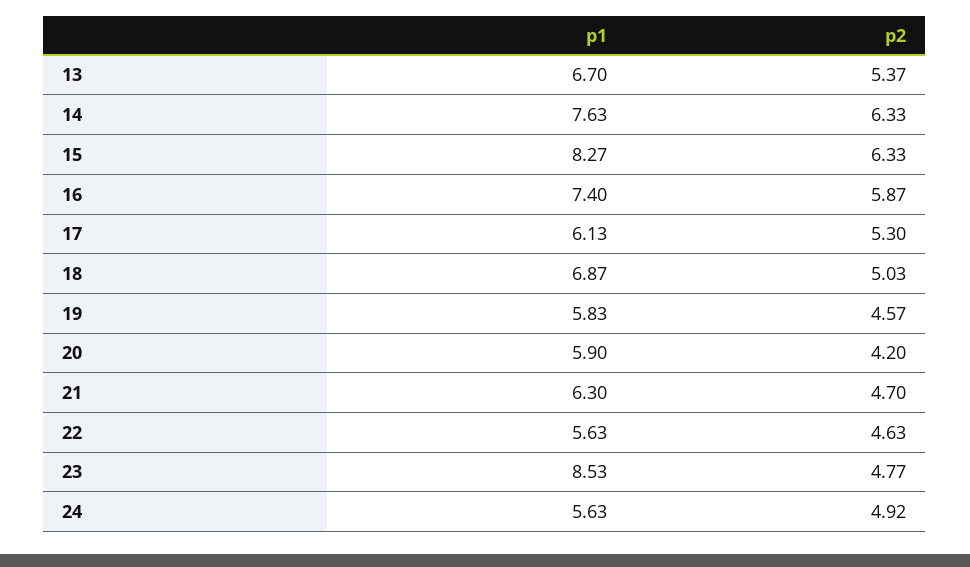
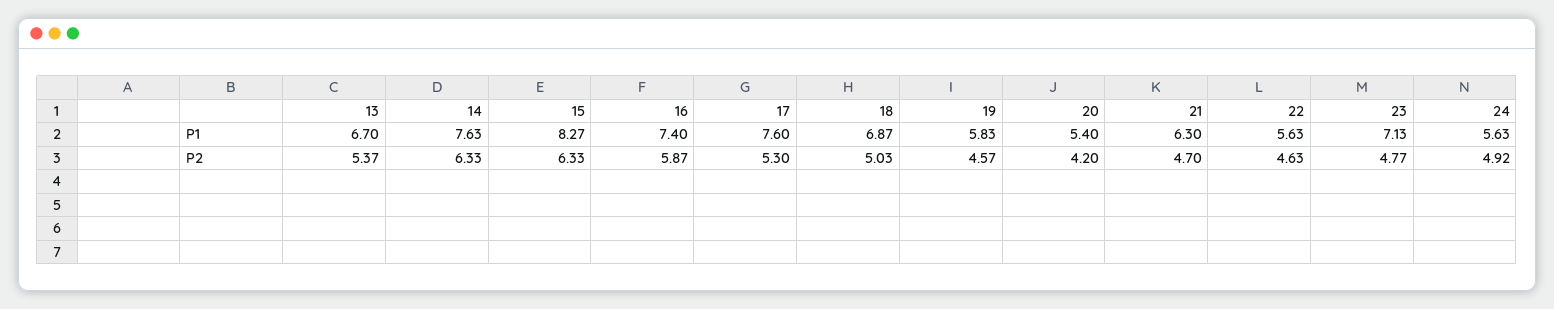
  {
    "p1": {
      "13": 6.7,
      "14": 7.63,
      "15": 8.27,
      "16": 7.4,
-     "17": 6.13,
+     "17": 7.6,
      "18": 6.87,
      "19": 5.83,
-     "20": 5.9,
+     "20": 5.4,
      "21": 6.3,
      "22": 5.63,
-     "23": 8.53,
+     "23": 7.13,
      "24": 5.63
    },
    "p2": {
      "13": 5.37,
      "14": 6.33,
      "15": 6.33,
      "16": 5.87,
      "17": 5.3,
      "18": 5.03,
      "19": 4.57,
      "20": 4.2,
      "21": 4.7,
      "22": 4.63,
      "23": 4.77,
      "24": 4.92
    }
  }

